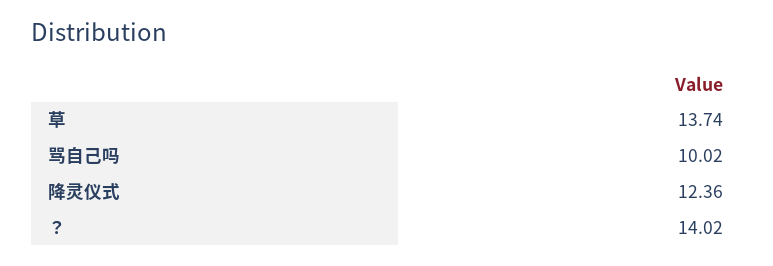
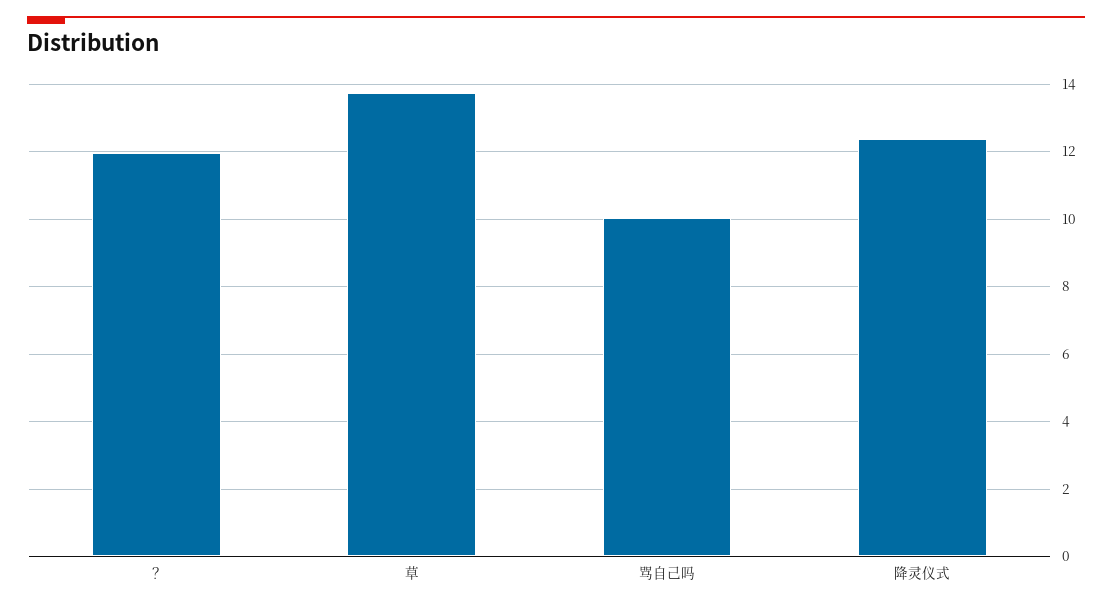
  {
    "草": 13.74,
    "骂自己吗": 10.02,
    "降灵仪式": 12.36,
-   "？": 14.02
+   "？": 12
  }

